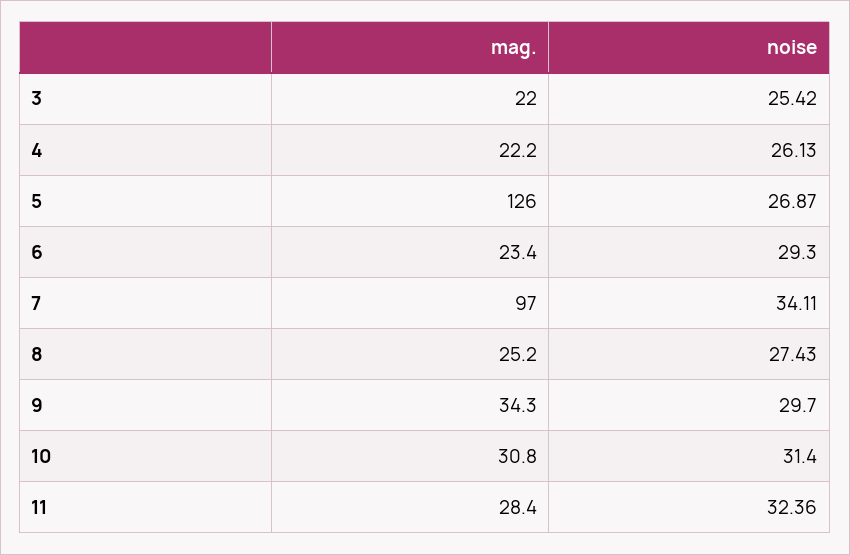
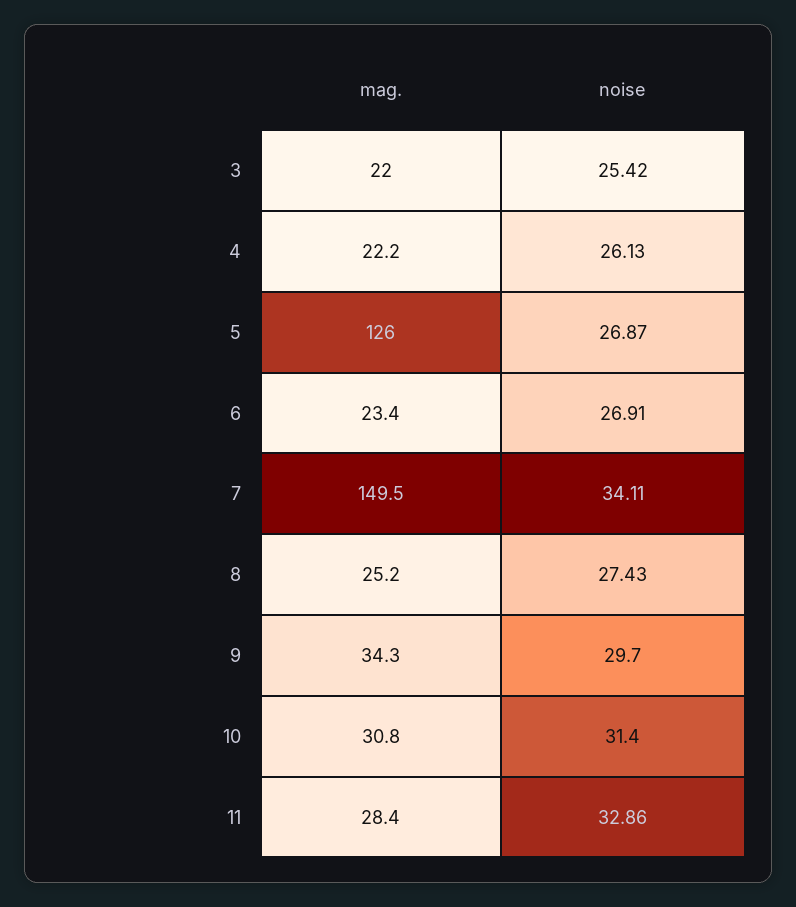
  {
    "mag.": {
      "3": 22,
      "4": 22.2,
      "5": 126,
      "6": 23.4,
-     "7": 97,
+     "7": 149.5,
      "8": 25.2,
      "9": 34.3,
      "10": 30.8,
      "11": 28.4
    },
    "noise": {
      "3": 25.42,
      "4": 26.13,
      "5": 26.87,
-     "6": 29.3,
+     "6": 26.91,
      "7": 34.11,
      "8": 27.43,
      "9": 29.7,
      "10": 31.4,
-     "11": 32.36
+     "11": 32.86
    }
  }

